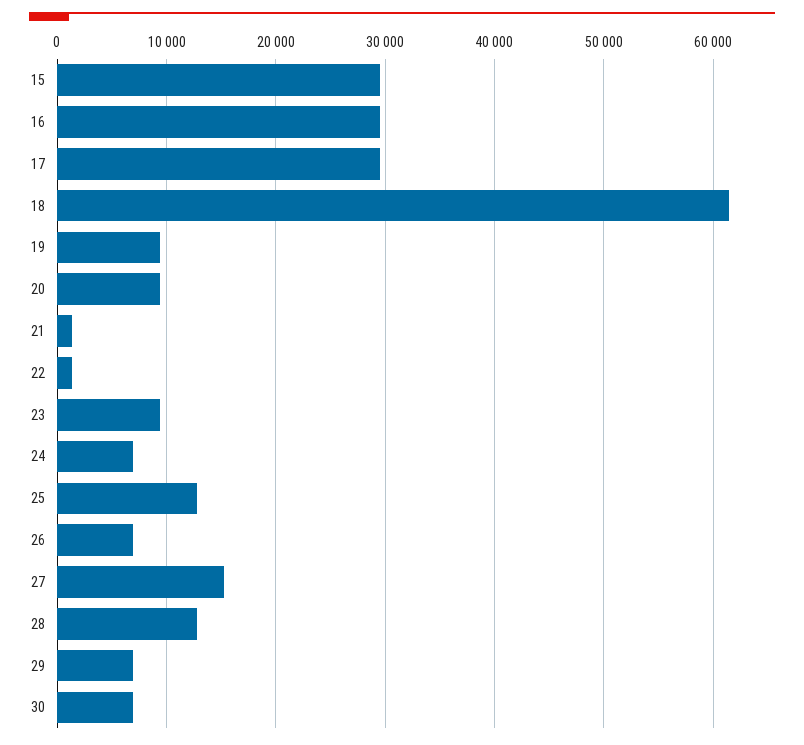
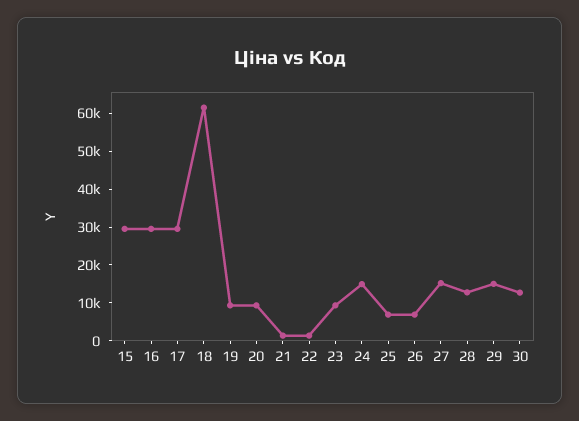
  {
    "15": 29000,
    "16": 29000,
    "17": 29000,
    "18": 61000,
    "19": 9000,
    "20": 9000,
    "21": 1000,
    "22": 1000,
    "23": 9000,
-   "24": 7000,
+   "24": 15000,
-   "25": 13000,
+   "25": 7500,
    "26": 7000,
    "27": 15000,
    "28": 13000,
-   "29": 7000,
+   "29": 15000,
-   "30": 7000
+   "30": 12500
  }

